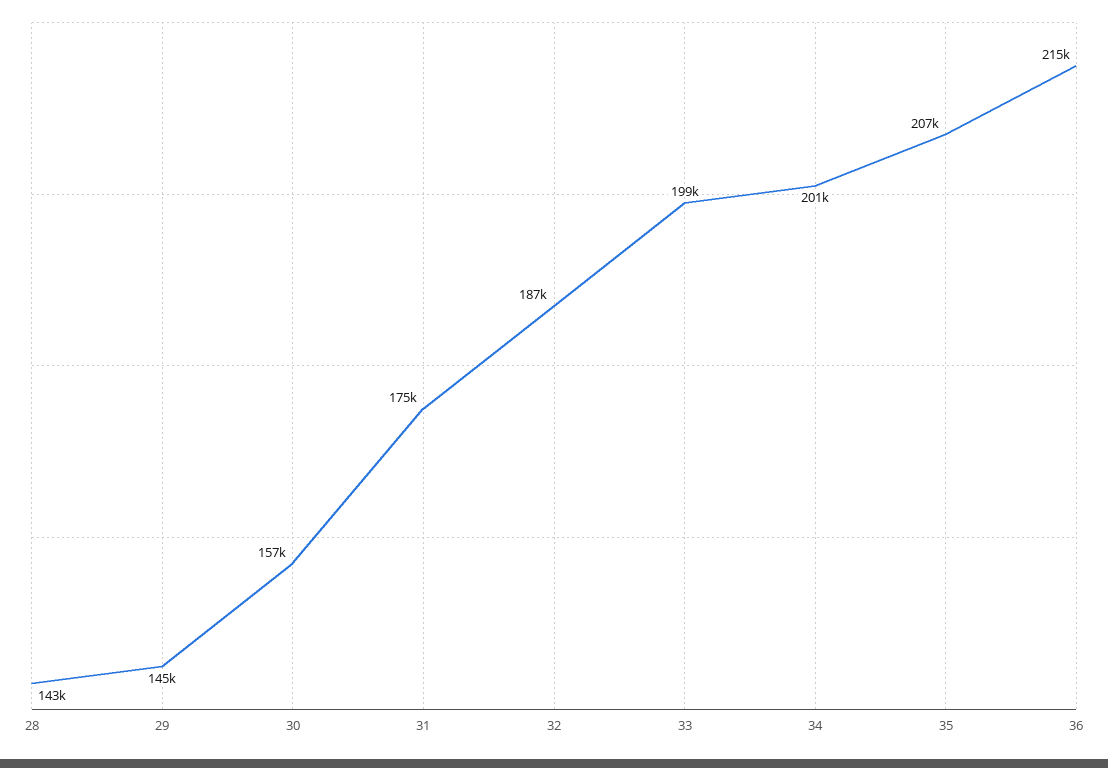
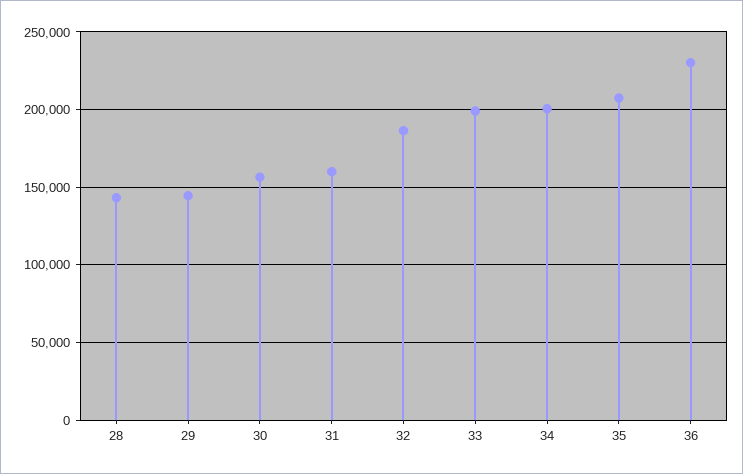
  {
    "28": 143000,
    "29": 145000,
    "30": 157000,
-   "31": 175000,
+   "31": 160000,
    "32": 187000,
    "33": 199000,
    "34": 201000,
    "35": 207000,
-   "36": 215000
+   "36": 230000
  }

